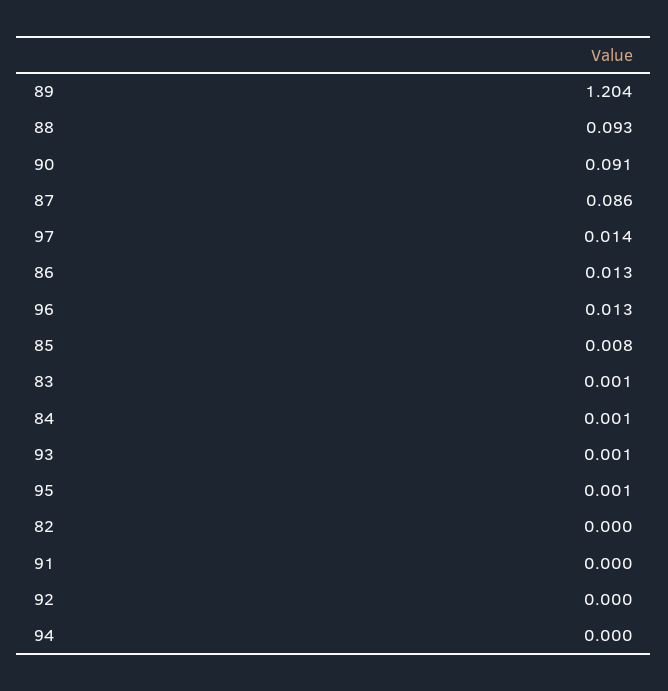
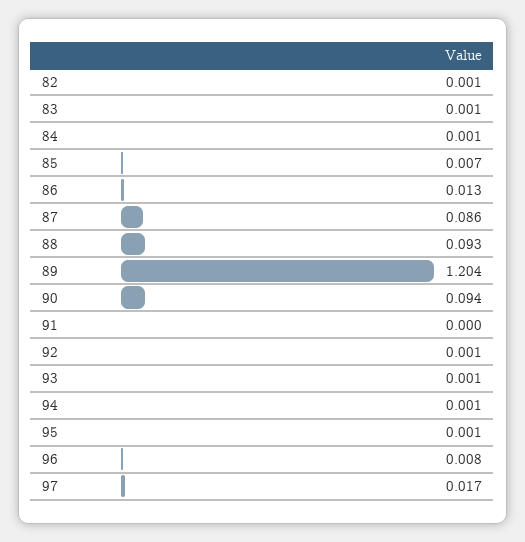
  {
    "89": 1.204,
    "88": 0.093,
-   "90": 0.091,
+   "90": 0.094,
    "87": 0.086,
-   "97": 0.014,
+   "97": 0.017,
    "86": 0.013,
-   "96": 0.013,
+   "96": 0.008,
-   "85": 0.008,
+   "85": 0.007,
    "83": 0.001,
    "84": 0.001,
    "93": 0.001,
    "95": 0.001,
-   "82": 0,
+   "82": 0.001,
    "91": 0,
-   "92": 0,
+   "92": 0.001,
-   "94": 0
+   "94": 0.001
  }

